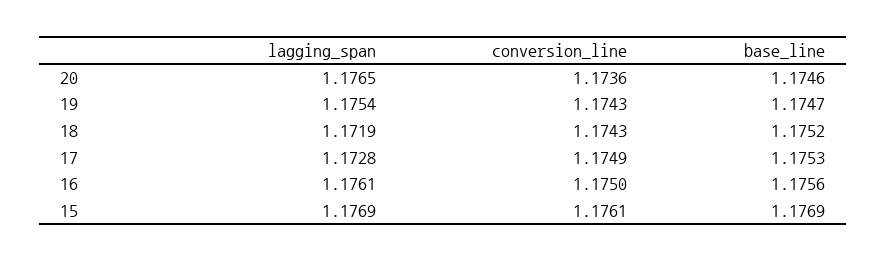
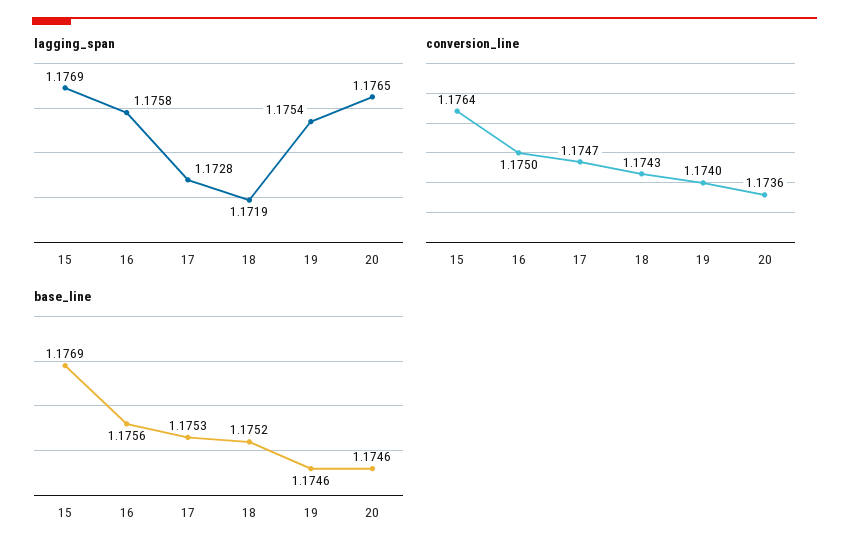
  {
    "lagging_span": {
      "20": 1.1765,
      "19": 1.1754,
      "18": 1.1719,
      "17": 1.1728,
-     "16": 1.1761,
+     "16": 1.1758,
      "15": 1.1769
    },
    "conversion_line": {
      "20": 1.1736,
-     "19": 1.1743,
+     "19": 1.174,
      "18": 1.1743,
-     "17": 1.1749,
+     "17": 1.1747,
      "16": 1.175,
-     "15": 1.1761
+     "15": 1.1764
    },
    "base_line": {
      "20": 1.1746,
-     "19": 1.1747,
+     "19": 1.1746,
      "18": 1.1752,
      "17": 1.1753,
      "16": 1.1756,
      "15": 1.1769
    }
  }

